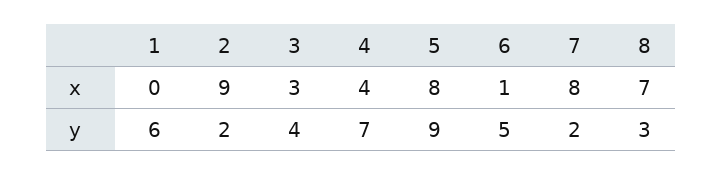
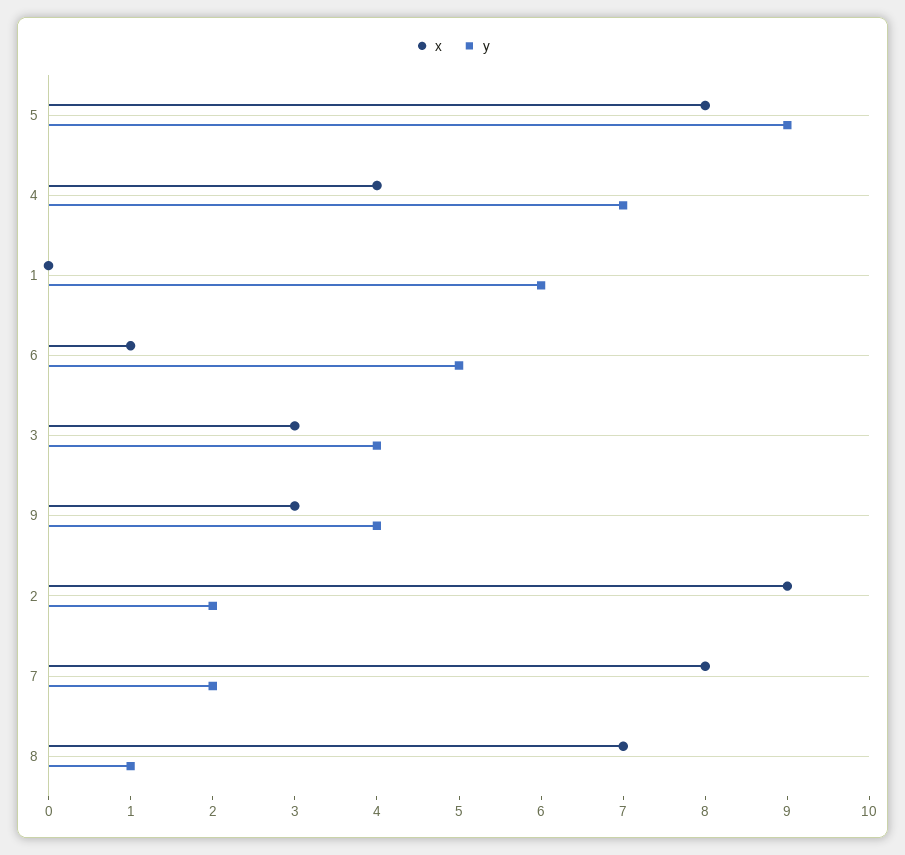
  {
    "x": {
      "1": 0,
      "2": 9,
      "3": 3,
      "4": 4,
      "5": 8,
      "6": 1,
      "7": 8,
-     "8": 7
+     "8": 7,
+     "9": 3
    },
    "y": {
      "1": 6,
      "2": 2,
      "3": 4,
      "4": 7,
      "5": 9,
      "6": 5,
      "7": 2,
-     "8": 3
+     "8": 1,
+     "9": 4
    }
  }

